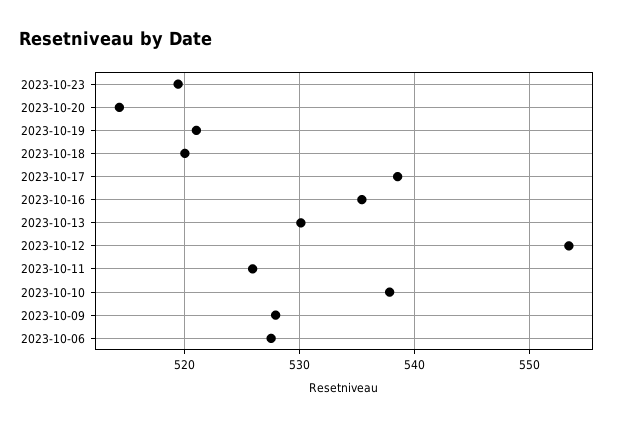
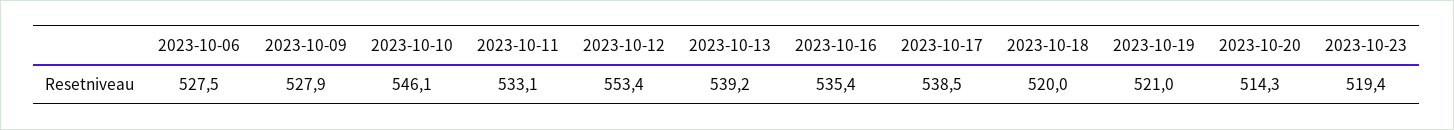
  {
    "2023-10-23": 519.4,
    "2023-10-20": 514.3,
    "2023-10-19": 521,
    "2023-10-18": 520,
    "2023-10-17": 538.5,
    "2023-10-16": 535.4,
-   "2023-10-13": 530,
+   "2023-10-13": 539.2,
    "2023-10-12": 553.4,
-   "2023-10-11": 526,
+   "2023-10-11": 533.1,
-   "2023-10-10": 538,
+   "2023-10-10": 546.1,
    "2023-10-09": 527.9,
    "2023-10-06": 527.5
  }

